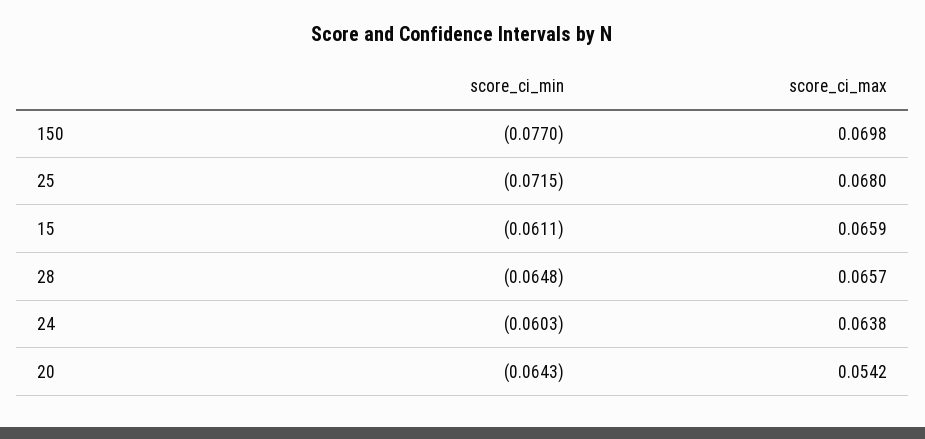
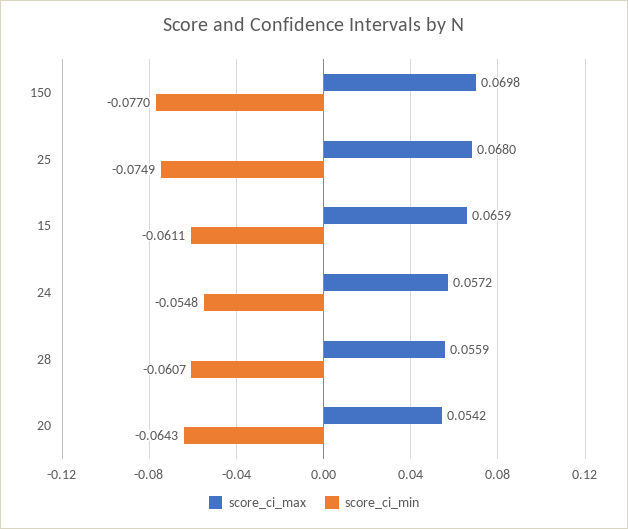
  {
    "score_ci_min": {
      "150": -0.077,
-     "25": -0.0715,
+     "25": -0.0749,
      "15": -0.0611,
-     "28": -0.0648,
+     "28": -0.0607,
-     "24": -0.0603,
+     "24": -0.0548,
      "20": -0.0643
    },
    "score_ci_max": {
      "150": 0.0698,
      "25": 0.068,
      "15": 0.0659,
-     "28": 0.0657,
+     "28": 0.0559,
-     "24": 0.0638,
+     "24": 0.0572,
      "20": 0.0542
    }
  }

